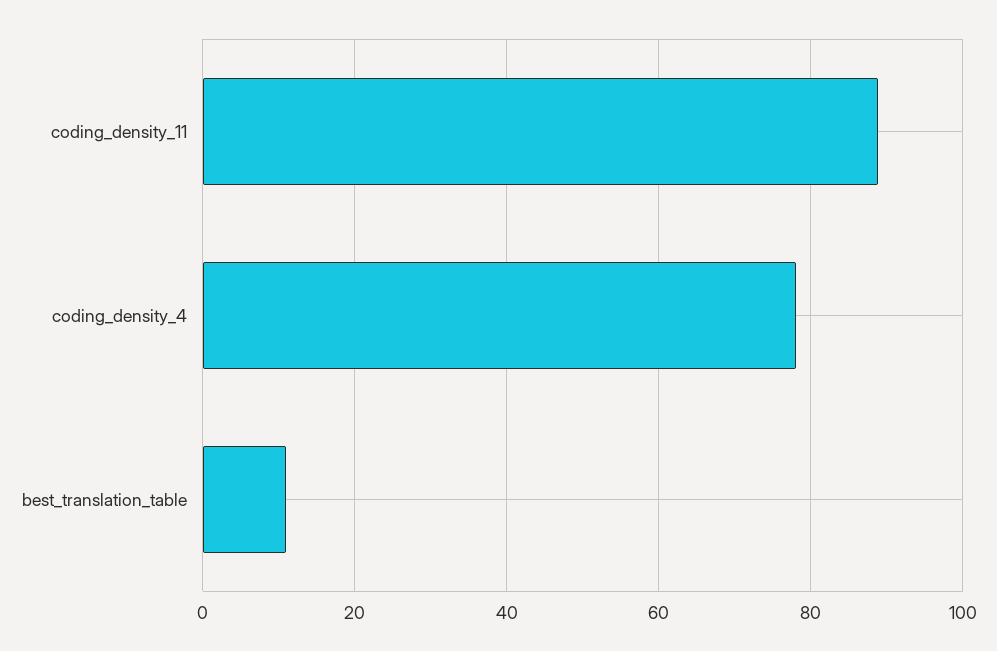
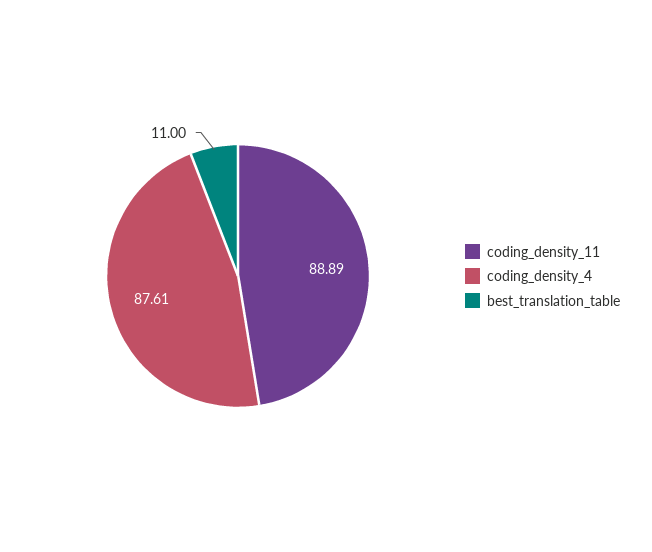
  {
    "coding_density_11": 88.89,
-   "coding_density_4": 78,
+   "coding_density_4": 87.61,
    "best_translation_table": 11
  }

